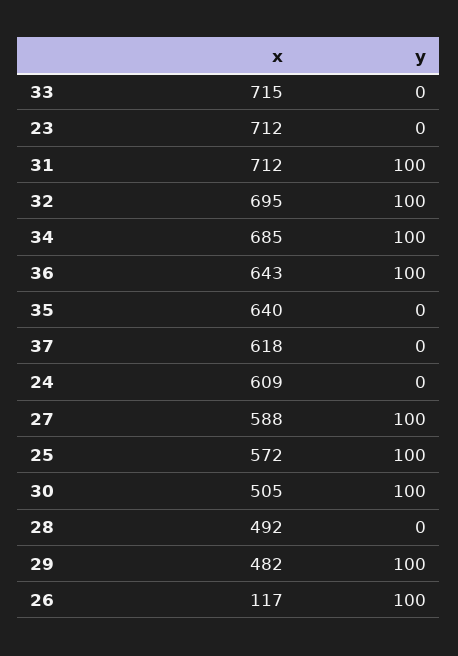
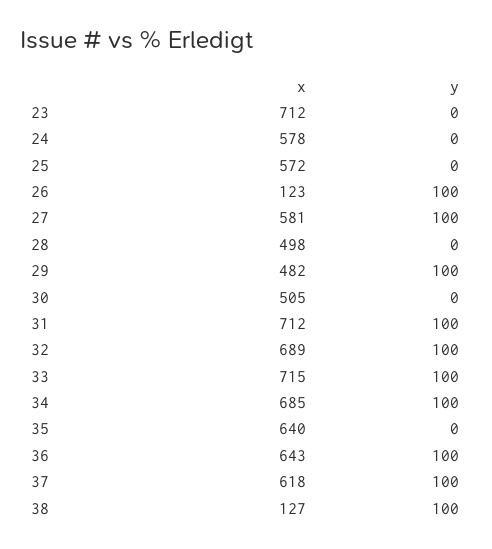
  {
    "x": {
      "33": 715,
      "23": 712,
      "31": 712,
-     "32": 695,
+     "32": 689,
      "34": 685,
      "36": 643,
      "35": 640,
      "37": 618,
-     "24": 609,
+     "24": 578,
-     "27": 588,
+     "27": 581,
      "25": 572,
      "30": 505,
-     "28": 492,
+     "28": 498,
      "29": 482,
-     "26": 117
+     "26": 123,
+     "38": 127
    },
    "y": {
-     "33": 0,
+     "33": 100,
      "23": 0,
      "31": 100,
      "32": 100,
      "34": 100,
      "36": 100,
      "35": 0,
-     "37": 0,
+     "37": 100,
      "24": 0,
      "27": 100,
-     "25": 100,
+     "25": 0,
-     "30": 100,
+     "30": 0,
      "28": 0,
      "29": 100,
-     "26": 100
+     "26": 100,
+     "38": 100
    }
  }

